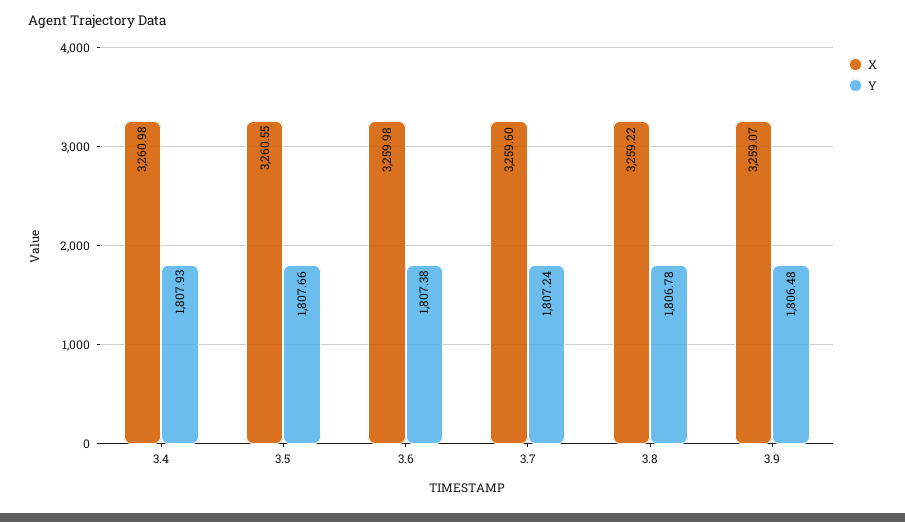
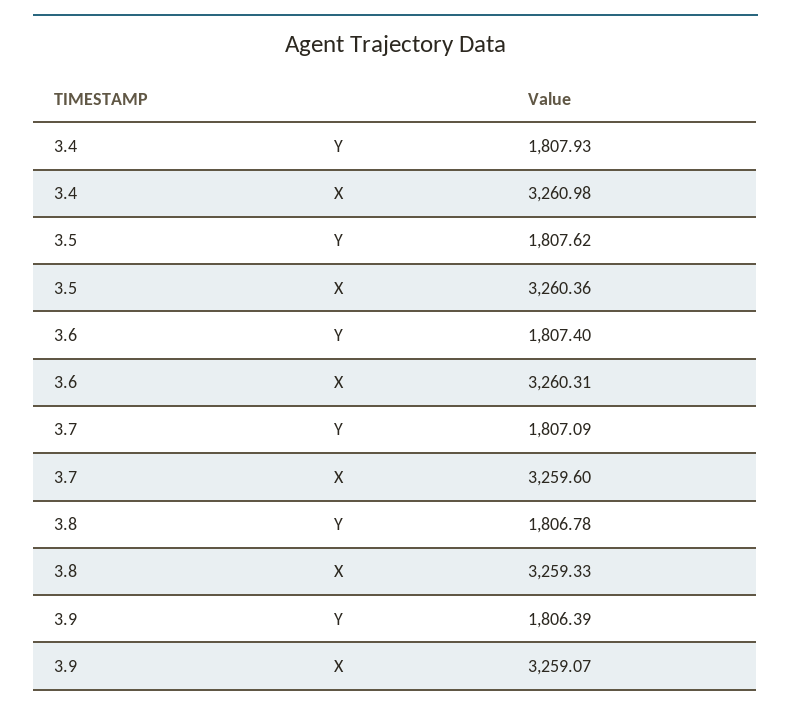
  {
    "X": {
      "3.4": 3260.98,
-     "3.5": 3260.55,
+     "3.5": 3260.36,
-     "3.6": 3259.98,
+     "3.6": 3260.31,
      "3.7": 3259.6,
-     "3.8": 3259.22,
+     "3.8": 3259.33,
      "3.9": 3259.07
    },
    "Y": {
      "3.4": 1807.93,
-     "3.5": 1807.66,
+     "3.5": 1807.62,
-     "3.6": 1807.38,
+     "3.6": 1807.4,
-     "3.7": 1807.24,
+     "3.7": 1807.09,
      "3.8": 1806.78,
-     "3.9": 1806.48
+     "3.9": 1806.39
    }
  }

